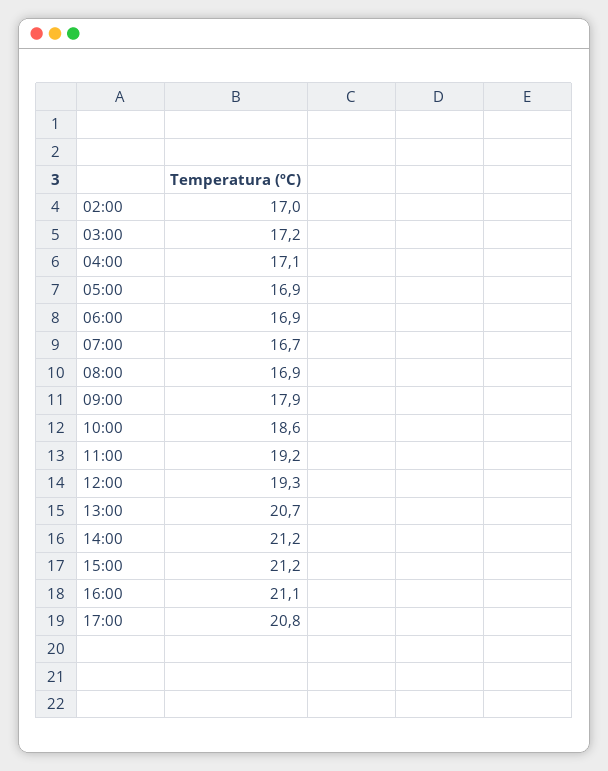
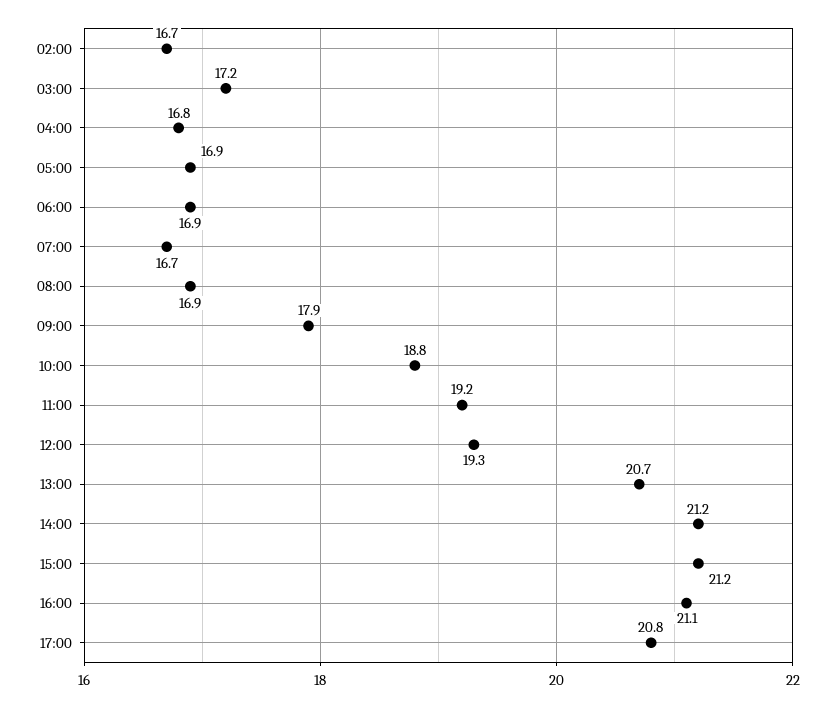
  {
-   "02:00": 17,
+   "02:00": 16.7,
    "03:00": 17.2,
-   "04:00": 17.1,
+   "04:00": 16.8,
    "05:00": 16.9,
    "06:00": 16.9,
    "07:00": 16.7,
    "08:00": 16.9,
    "09:00": 17.9,
-   "10:00": 18.6,
+   "10:00": 18.8,
    "11:00": 19.2,
    "12:00": 19.3,
    "13:00": 20.7,
    "14:00": 21.2,
    "15:00": 21.2,
    "16:00": 21.1,
    "17:00": 20.8
  }

